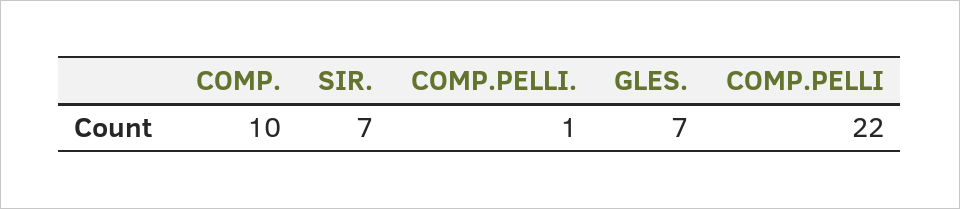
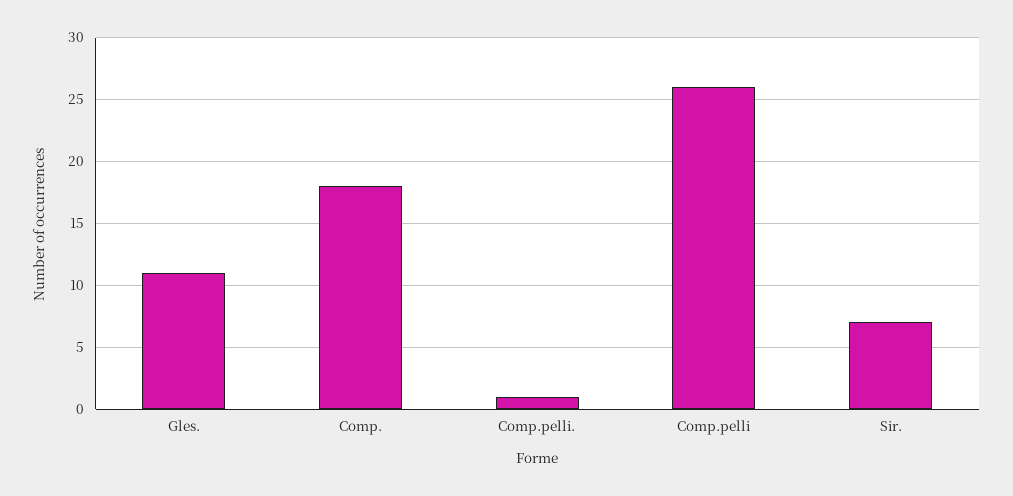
  {
-   "COMP.": 10,
+   "COMP.": 18,
    "SIR.": 7,
    "COMP.PELLI.": 1,
-   "GLES.": 7,
+   "GLES.": 11,
-   "COMP.PELLI": 22
+   "COMP.PELLI": 26
  }

